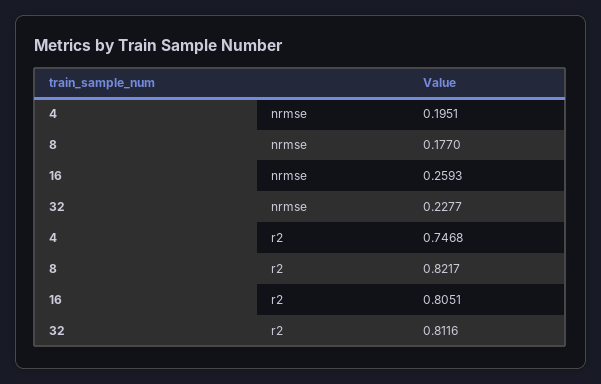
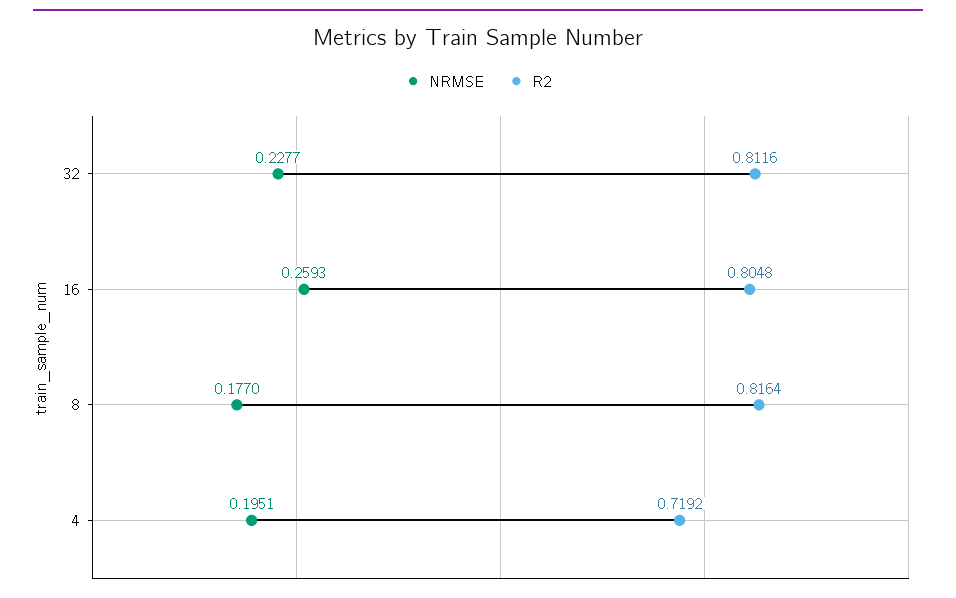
  {
    "nrmse": {
      "4": 0.1951,
      "8": 0.177,
      "16": 0.2593,
      "32": 0.2277
    },
    "r2": {
-     "4": 0.7468,
+     "4": 0.7192,
-     "8": 0.8217,
+     "8": 0.8164,
-     "16": 0.8051,
+     "16": 0.8048,
      "32": 0.8116
    }
  }

